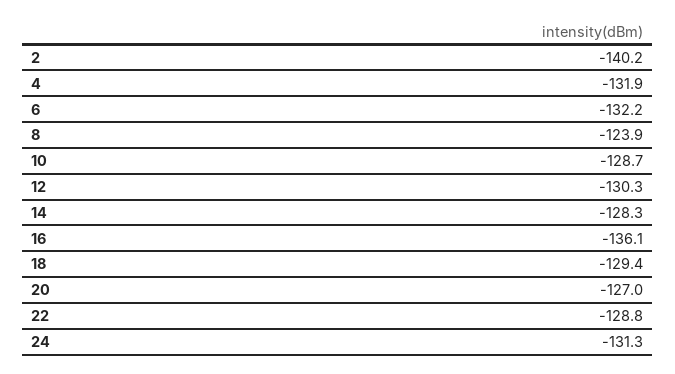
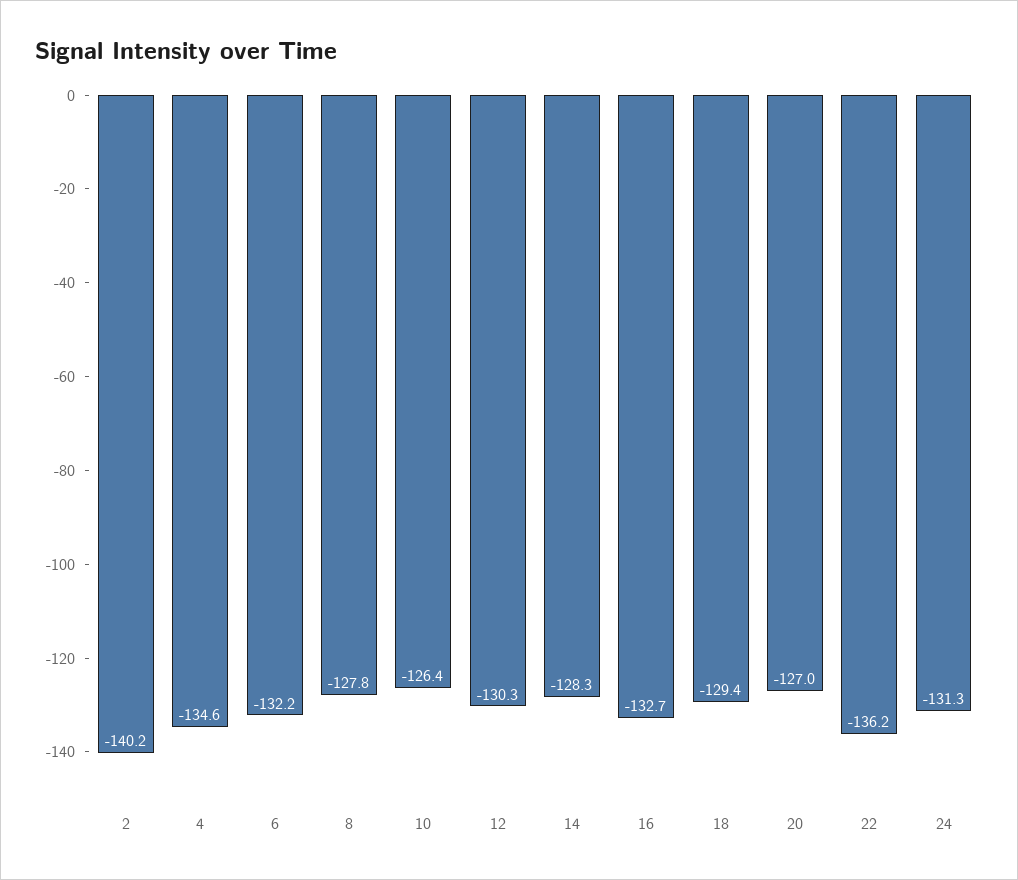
  {
    "2": -140.2,
-   "4": -131.9,
+   "4": -134.6,
    "6": -132.2,
-   "8": -123.9,
+   "8": -127.8,
-   "10": -128.7,
+   "10": -126.4,
    "12": -130.3,
    "14": -128.3,
-   "16": -136.1,
+   "16": -132.7,
    "18": -129.4,
    "20": -127,
-   "22": -128.8,
+   "22": -136.2,
    "24": -131.3
  }

